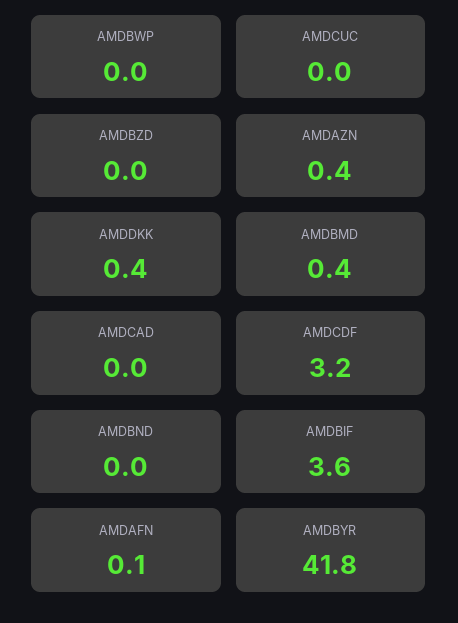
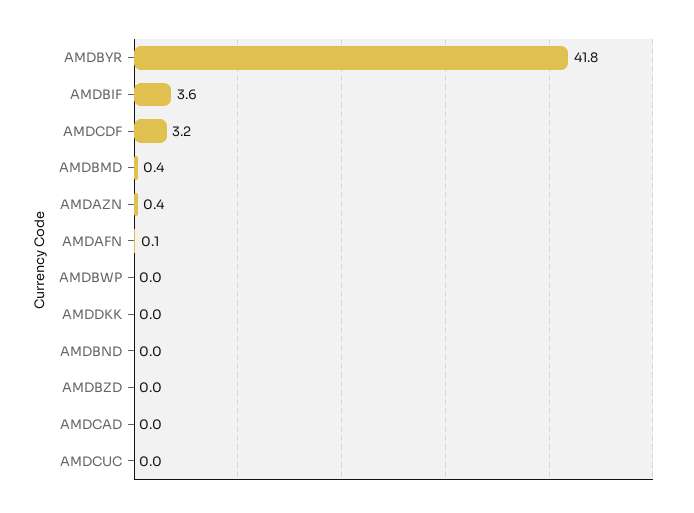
  {
    "AMDBWP": 0,
    "AMDCUC": 0,
    "AMDBZD": 0,
    "AMDAZN": 0.4,
-   "AMDDKK": 0.4,
+   "AMDDKK": 0,
    "AMDBMD": 0.4,
    "AMDCAD": 0,
    "AMDCDF": 3.2,
    "AMDBND": 0,
    "AMDBIF": 3.6,
    "AMDAFN": 0.1,
    "AMDBYR": 41.8
  }

